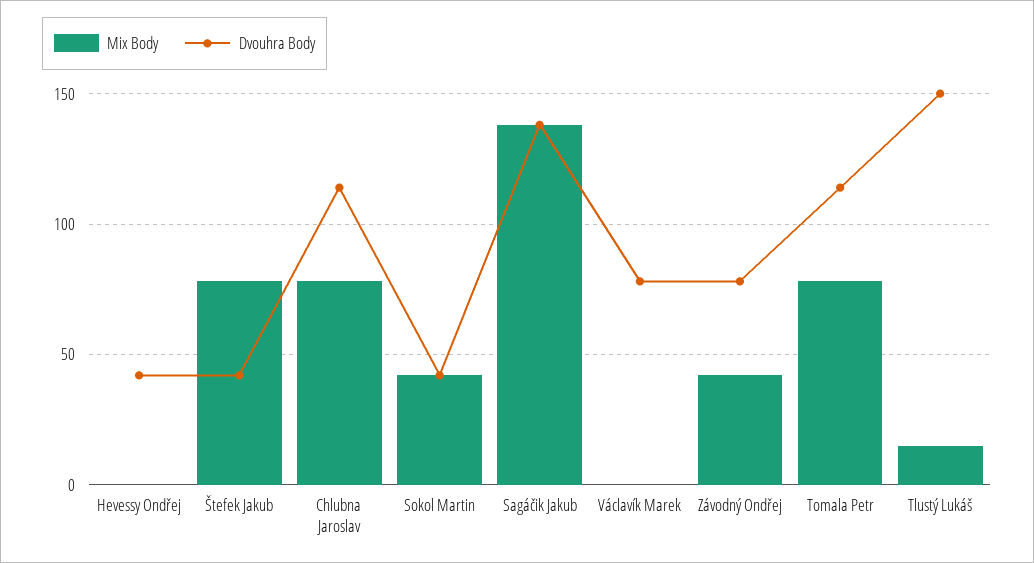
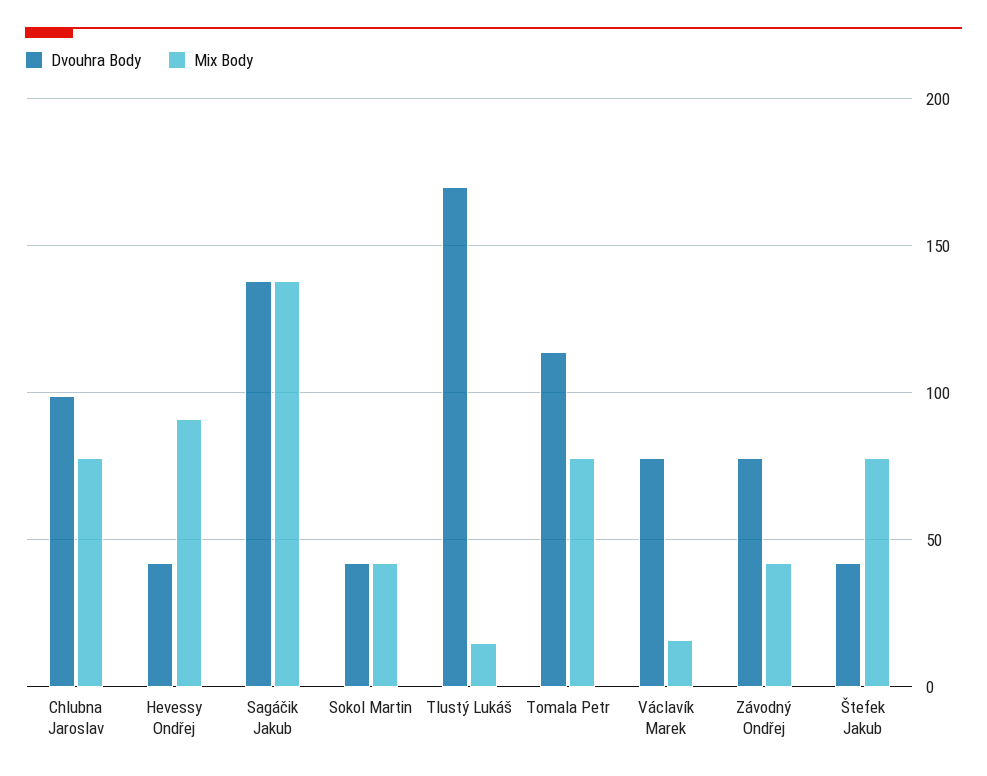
  {
    "Mix Body": {
-     "Hevessy Ondřej": 0,
+     "Hevessy Ondřej": 90,
      "Štefek Jakub": 80,
      "Chlubna Jaroslav": 80,
      "Sokol Martin": 40,
      "Sagáčik Jakub": 140,
-     "Václavík Marek": 0,
+     "Václavík Marek": 15,
      "Závodný Ondřej": 40,
      "Tomala Petr": 80,
      "Tlustý Lukáš": 15
    },
    "Dvouhra Body": {
      "Hevessy Ondřej": 40,
      "Štefek Jakub": 40,
-     "Chlubna Jaroslav": 115,
+     "Chlubna Jaroslav": 100,
      "Sokol Martin": 40,
      "Sagáčik Jakub": 140,
      "Václavík Marek": 80,
      "Závodný Ondřej": 80,
      "Tomala Petr": 115,
-     "Tlustý Lukáš": 150
+     "Tlustý Lukáš": 170
    }
  }

